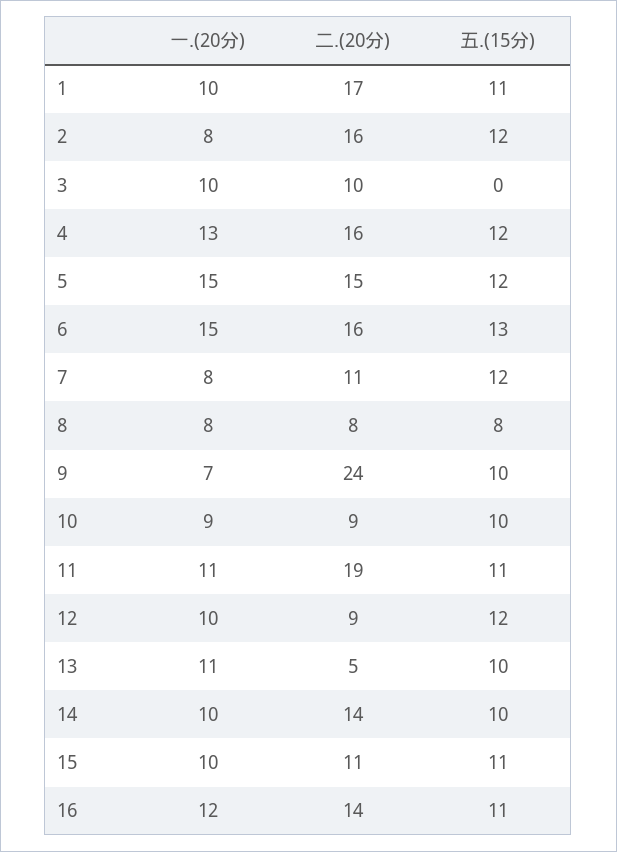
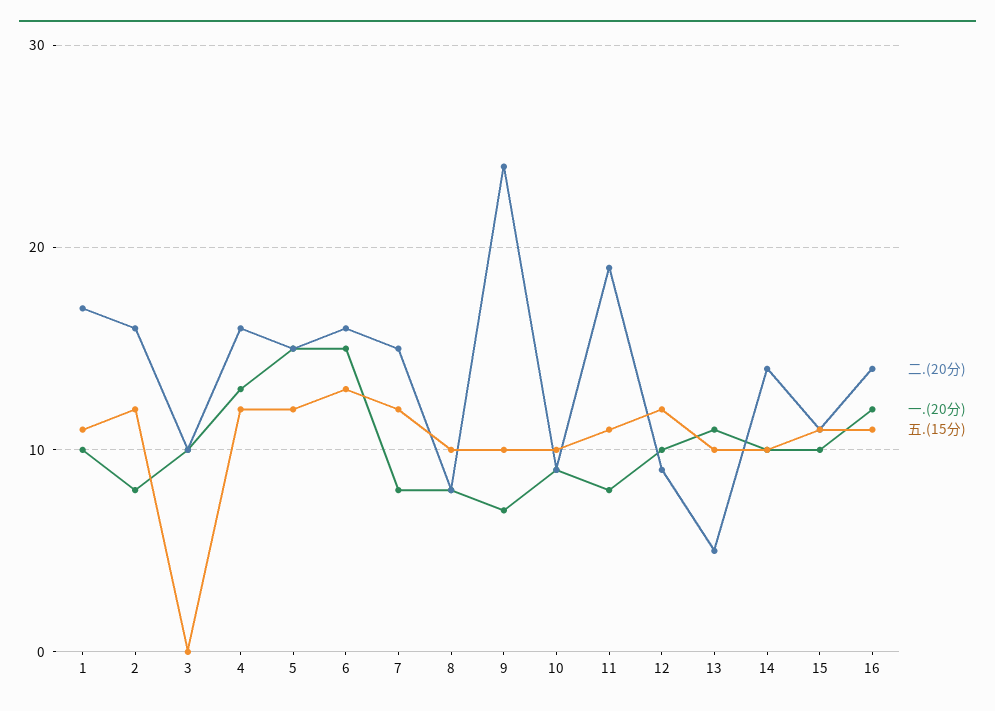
  {
    "一.(20分)": {
      "1": 10,
      "2": 8,
      "3": 10,
      "4": 13,
      "5": 15,
      "6": 15,
      "7": 8,
      "8": 8,
      "9": 7,
      "10": 9,
-     "11": 11,
+     "11": 8,
      "12": 10,
      "13": 11,
      "14": 10,
      "15": 10,
      "16": 12
    },
    "二.(20分)": {
      "1": 17,
      "2": 16,
      "3": 10,
      "4": 16,
      "5": 15,
      "6": 16,
-     "7": 11,
+     "7": 15,
      "8": 8,
      "9": 24,
      "10": 9,
      "11": 19,
      "12": 9,
      "13": 5,
      "14": 14,
      "15": 11,
      "16": 14
    },
    "五.(15分)": {
      "1": 11,
      "2": 12,
      "3": 0,
      "4": 12,
      "5": 12,
      "6": 13,
      "7": 12,
-     "8": 8,
+     "8": 10,
      "9": 10,
      "10": 10,
      "11": 11,
      "12": 12,
      "13": 10,
      "14": 10,
      "15": 11,
      "16": 11
    }
  }

